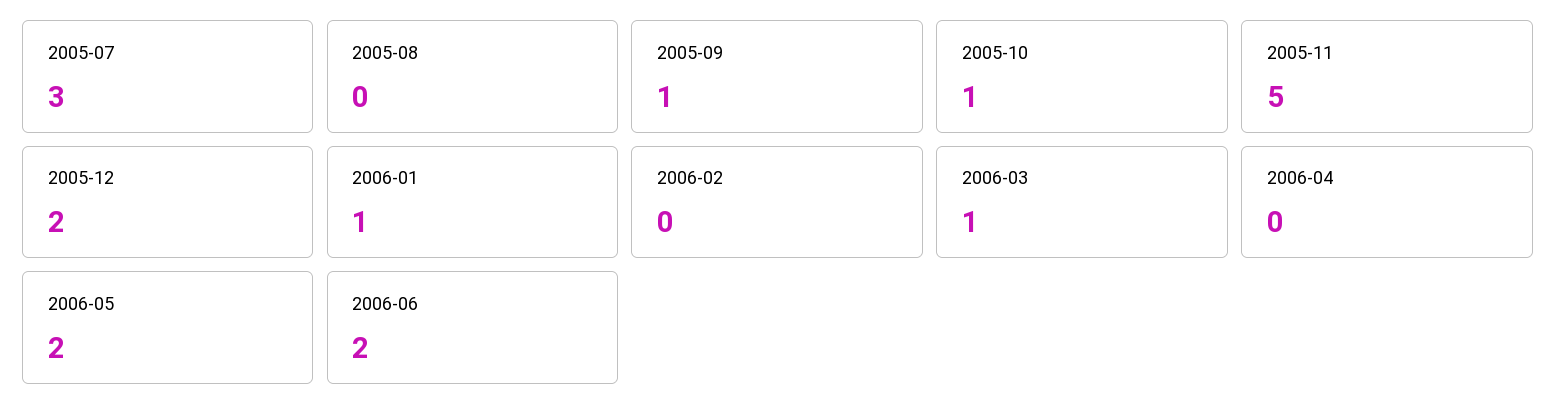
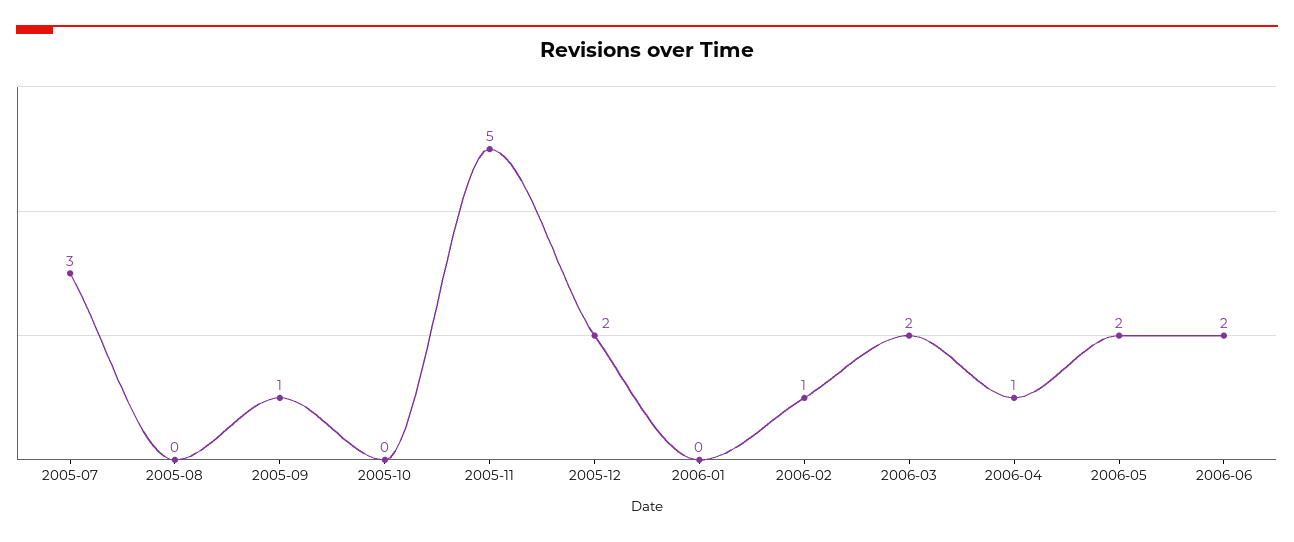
  {
    "2005-07": 3,
    "2005-08": 0,
    "2005-09": 1,
-   "2005-10": 1,
+   "2005-10": 0,
    "2005-11": 5,
    "2005-12": 2,
-   "2006-01": 1,
+   "2006-01": 0,
-   "2006-02": 0,
+   "2006-02": 1,
-   "2006-03": 1,
+   "2006-03": 2,
-   "2006-04": 0,
+   "2006-04": 1,
    "2006-05": 2,
    "2006-06": 2
  }

